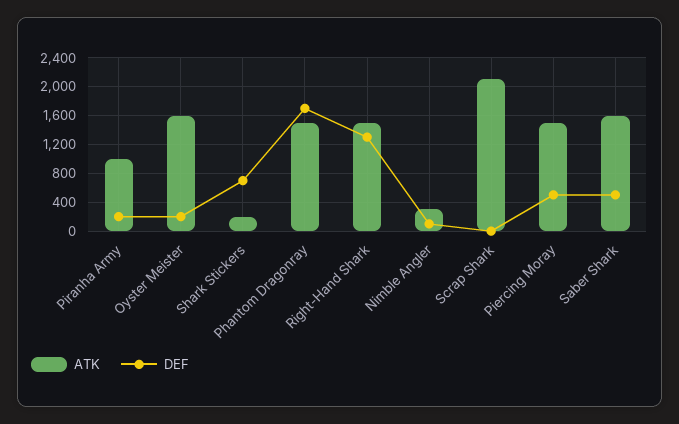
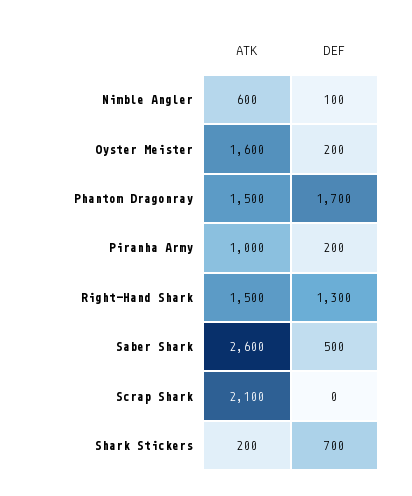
  {
    "ATK": {
      "Piranha Army": 1000,
      "Oyster Meister": 1600,
      "Shark Stickers": 200,
      "Phantom Dragonray": 1500,
      "Right-Hand Shark": 1500,
-     "Nimble Angler": 300,
+     "Nimble Angler": 600,
      "Scrap Shark": 2100,
-     "Piercing Moray": 1500,
-     "Saber Shark": 1600
+     "Saber Shark": 2600
    },
    "DEF": {
      "Piranha Army": 200,
      "Oyster Meister": 200,
      "Shark Stickers": 700,
      "Phantom Dragonray": 1700,
      "Right-Hand Shark": 1300,
      "Nimble Angler": 100,
      "Scrap Shark": 0,
-     "Piercing Moray": 500,
      "Saber Shark": 500
    }
  }

